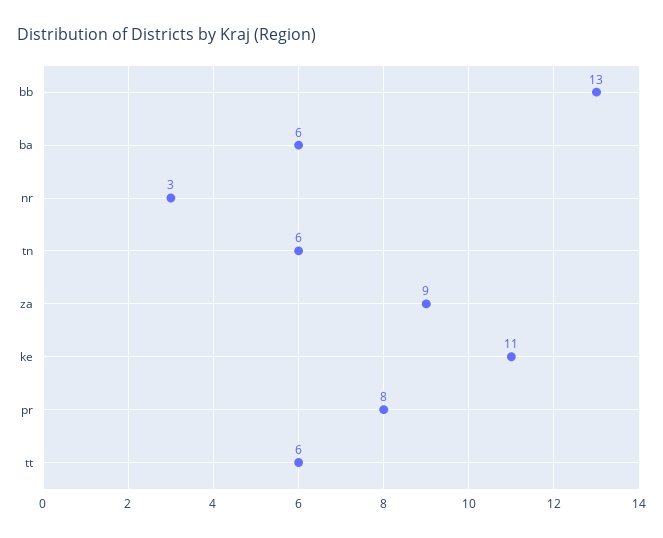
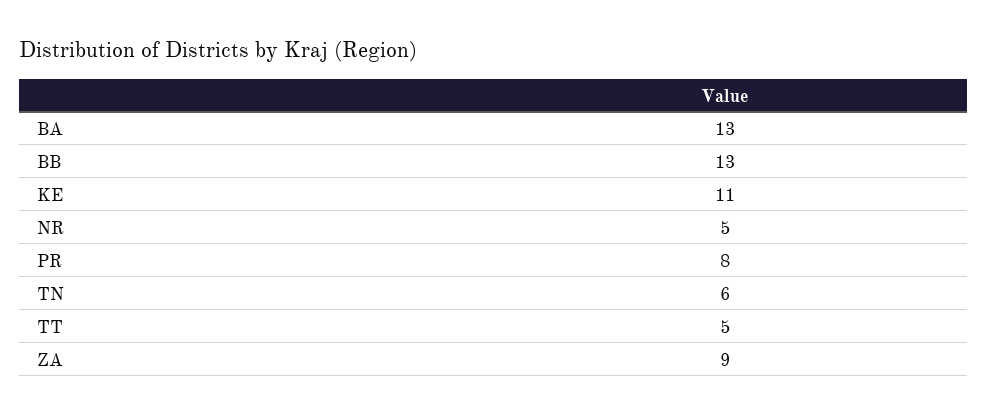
  {
    "bb": 13,
-   "ba": 6,
+   "ba": 13,
-   "nr": 3,
+   "nr": 5,
    "tn": 6,
    "za": 9,
    "ke": 11,
    "pr": 8,
-   "tt": 6
+   "tt": 5
  }

